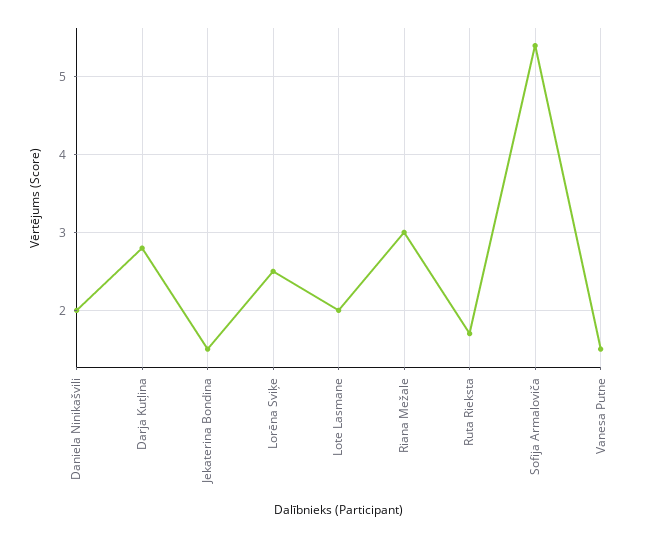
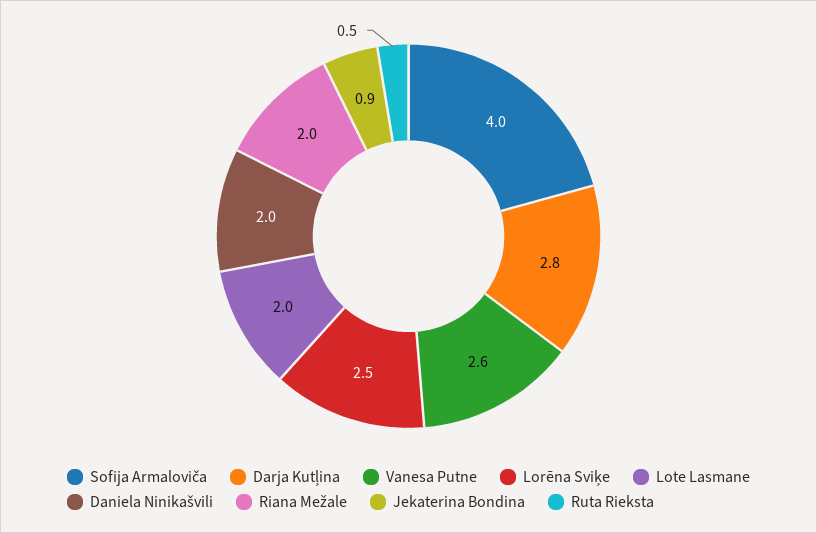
  {
    "Daniela Ninikašvili": 2,
    "Darja Kutļina": 2.8,
-   "Jekaterina Bondina": 1.5,
+   "Jekaterina Bondina": 0.9,
    "Lorēna Sviķe": 2.5,
    "Lote Lasmane": 2,
-   "Riana Mežale": 3,
+   "Riana Mežale": 2,
-   "Ruta Rieksta": 1.7,
+   "Ruta Rieksta": 0.5,
-   "Sofija Armaloviča": 5.4,
+   "Sofija Armaloviča": 4,
-   "Vanesa Putne": 1.5
+   "Vanesa Putne": 2.6
  }

